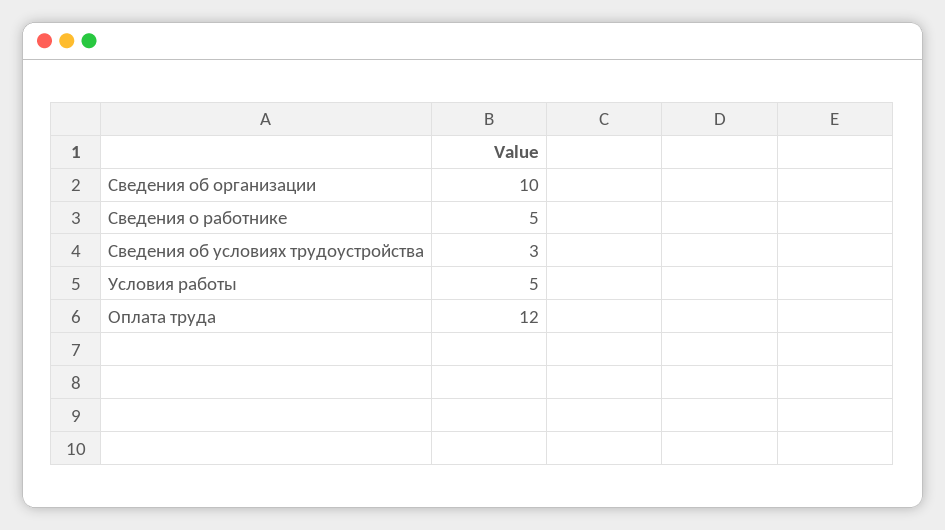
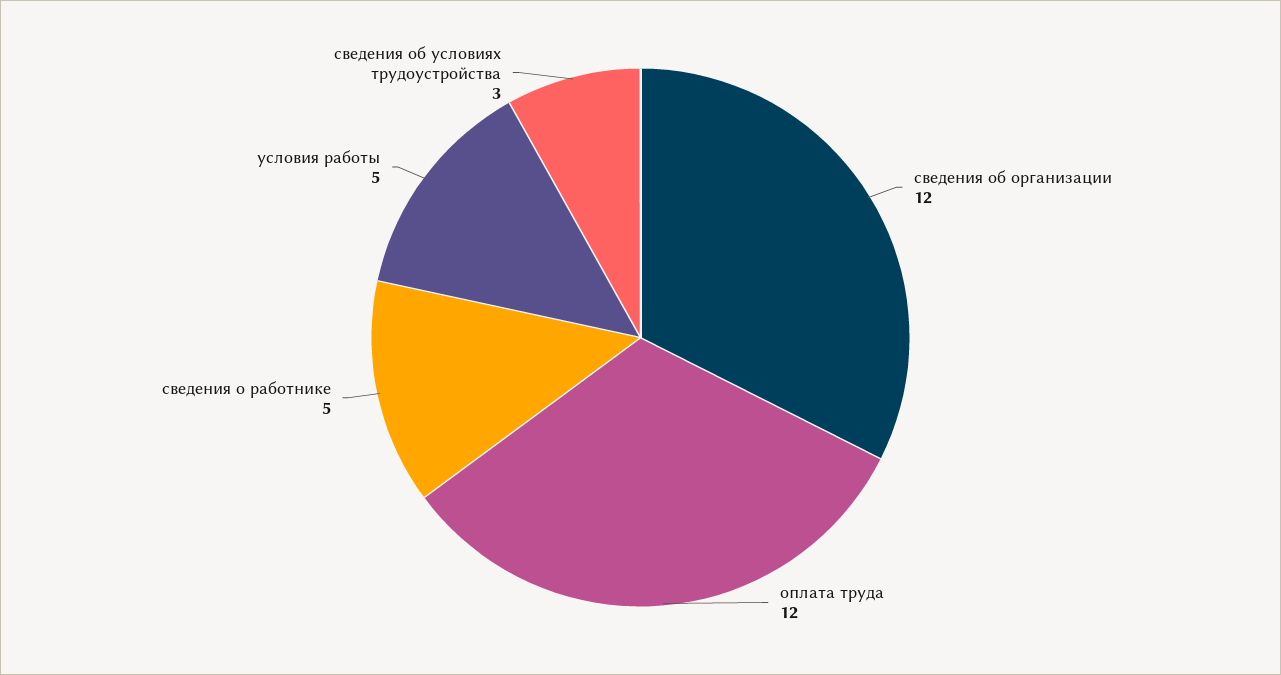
  {
-   "Сведения об организации": 10,
+   "Сведения об организации": 12,
    "Сведения о работнике": 5,
    "Сведения об условиях трудоустройства": 3,
    "Условия работы": 5,
    "Оплата труда": 12
  }

